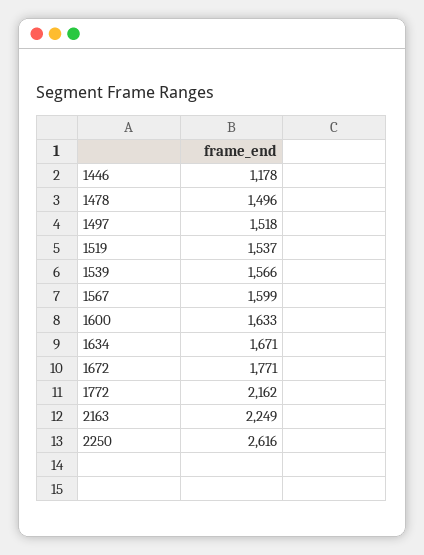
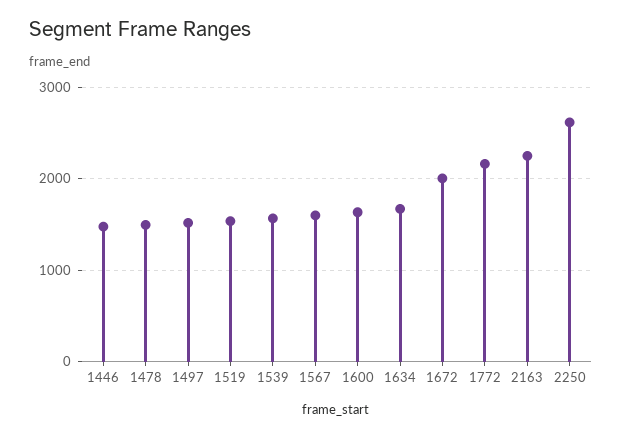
  {
-   "1446": 1178,
+   "1446": 1500,
    "1478": 1496,
    "1497": 1518,
    "1519": 1537,
    "1539": 1566,
    "1567": 1599,
    "1600": 1633,
    "1634": 1671,
-   "1672": 1771,
+   "1672": 2000,
    "1772": 2162,
    "2163": 2249,
    "2250": 2616
  }

